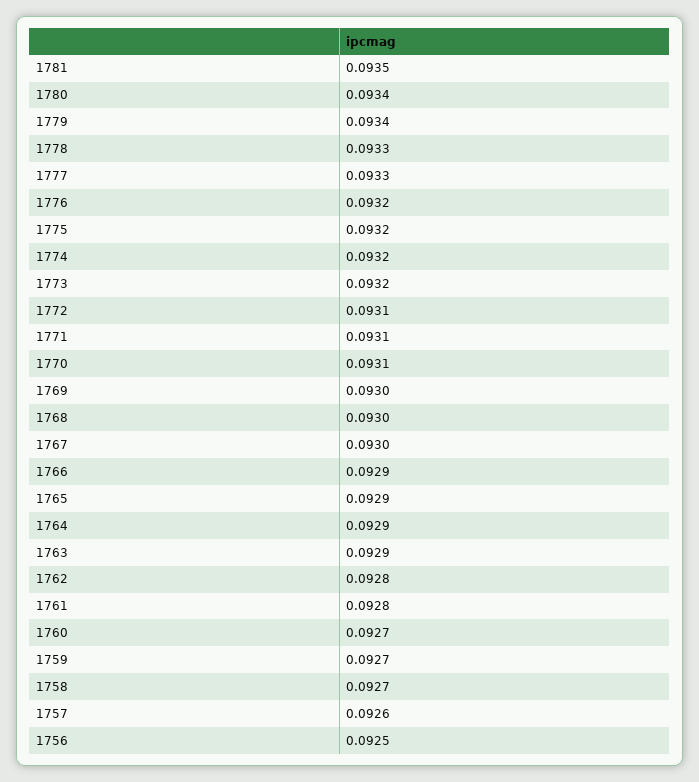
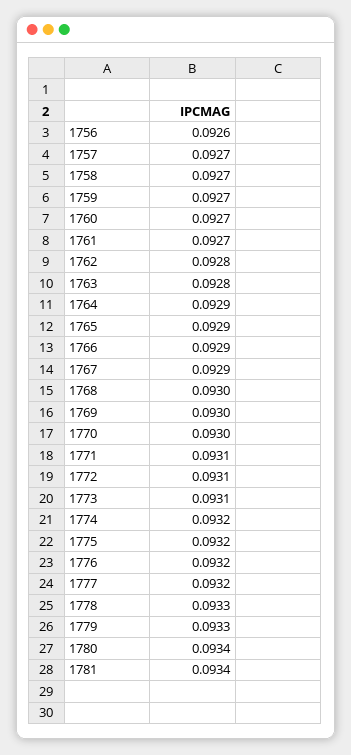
  {
-   "1781": 0.0935,
+   "1781": 0.0934,
    "1780": 0.0934,
-   "1779": 0.0934,
+   "1779": 0.0933,
    "1778": 0.0933,
-   "1777": 0.0933,
+   "1777": 0.0932,
    "1776": 0.0932,
    "1775": 0.0932,
    "1774": 0.0932,
-   "1773": 0.0932,
+   "1773": 0.0931,
    "1772": 0.0931,
    "1771": 0.0931,
-   "1770": 0.0931,
+   "1770": 0.093,
    "1769": 0.093,
    "1768": 0.093,
-   "1767": 0.093,
+   "1767": 0.0929,
    "1766": 0.0929,
    "1765": 0.0929,
    "1764": 0.0929,
-   "1763": 0.0929,
+   "1763": 0.0928,
    "1762": 0.0928,
-   "1761": 0.0928,
+   "1761": 0.0927,
    "1760": 0.0927,
    "1759": 0.0927,
    "1758": 0.0927,
-   "1757": 0.0926,
+   "1757": 0.0927,
-   "1756": 0.0925
+   "1756": 0.0926
  }

